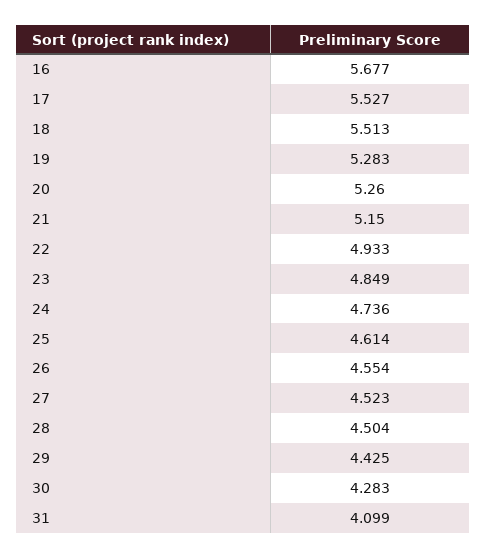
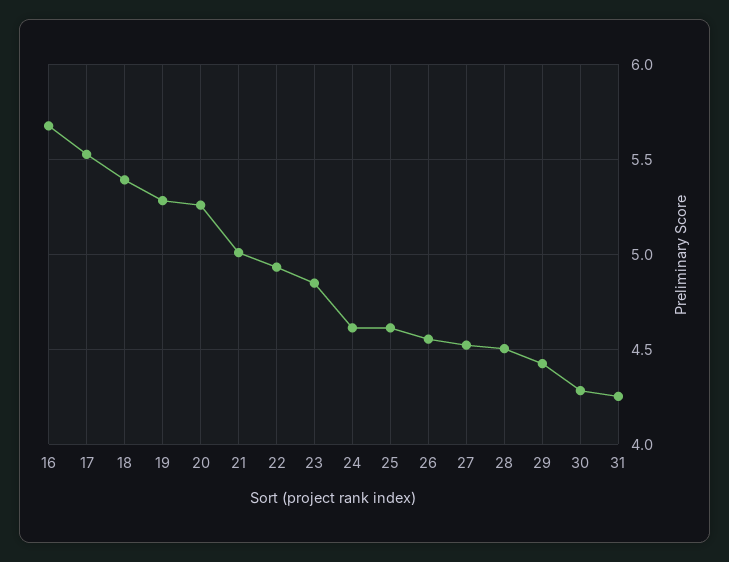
  {
    "16": 5.677,
    "17": 5.527,
-   "18": 5.513,
+   "18": 5.4,
    "19": 5.283,
    "20": 5.26,
-   "21": 5.15,
+   "21": 5,
    "22": 4.933,
    "23": 4.849,
-   "24": 4.736,
+   "24": 4.6,
    "25": 4.614,
    "26": 4.554,
    "27": 4.523,
    "28": 4.504,
    "29": 4.425,
    "30": 4.283,
-   "31": 4.099
+   "31": 4.25
  }

